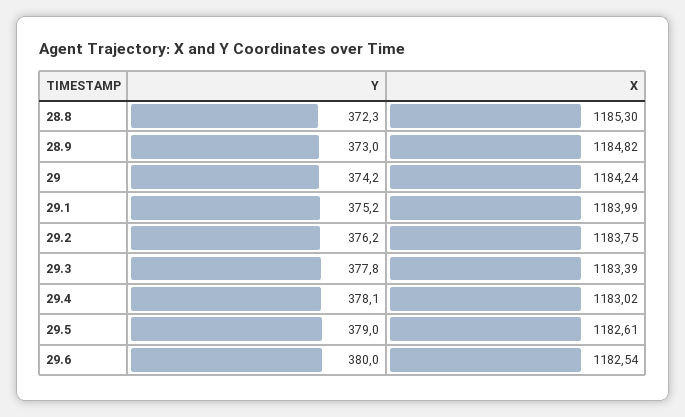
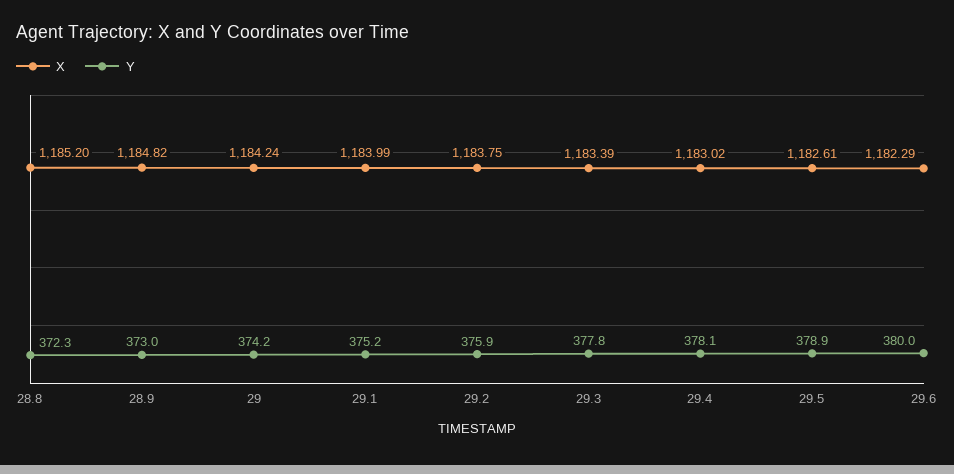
  {
    "Y": {
      "28.8": 372.3,
      "28.9": 373,
      "29": 374.2,
      "29.1": 375.2,
-     "29.2": 376.2,
+     "29.2": 375.9,
      "29.3": 377.8,
      "29.4": 378.1,
-     "29.5": 379,
+     "29.5": 378.9,
      "29.6": 380
    },
    "X": {
-     "28.8": 1185.3,
+     "28.8": 1185.2,
      "28.9": 1184.82,
      "29": 1184.24,
      "29.1": 1183.99,
      "29.2": 1183.75,
      "29.3": 1183.39,
      "29.4": 1183.02,
      "29.5": 1182.61,
-     "29.6": 1182.54
+     "29.6": 1182.29
    }
  }

